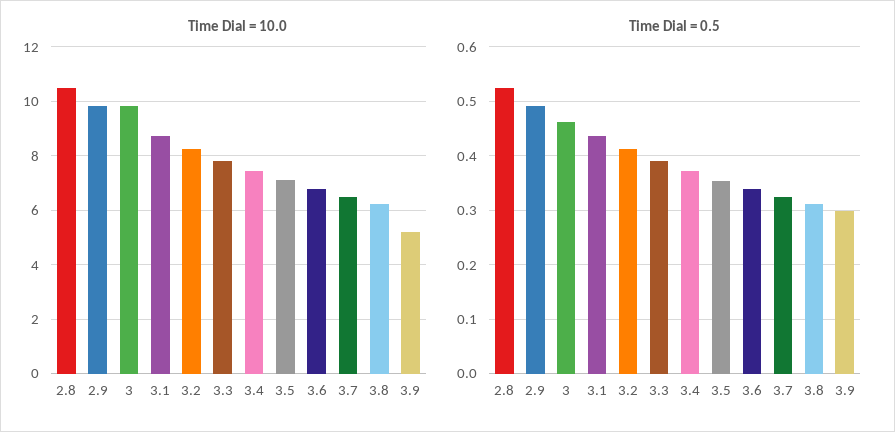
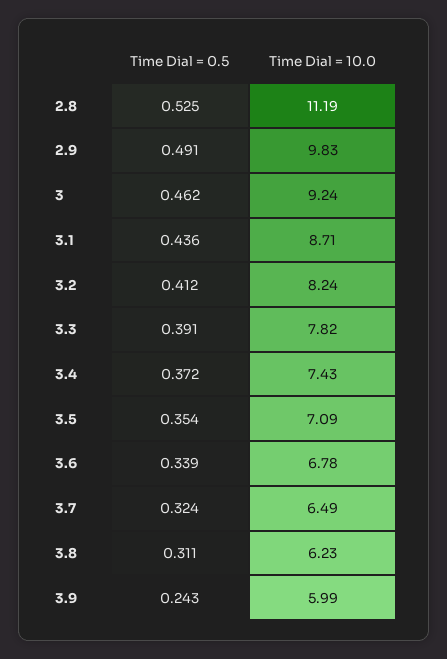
  {
    "Time Dial = 10.0": {
-     "2.8": 10.5,
+     "2.8": 11.19,
      "2.9": 9.83,
-     "3": 9.75,
+     "3": 9.24,
      "3.1": 8.71,
      "3.2": 8.24,
      "3.3": 7.82,
      "3.4": 7.43,
      "3.5": 7.09,
      "3.6": 6.78,
      "3.7": 6.49,
      "3.8": 6.23,
-     "3.9": 5.25
+     "3.9": 5.99
    },
    "Time Dial = 0.5": {
      "2.8": 0.525,
      "2.9": 0.491,
      "3": 0.462,
      "3.1": 0.436,
      "3.2": 0.412,
      "3.3": 0.391,
      "3.4": 0.372,
      "3.5": 0.354,
      "3.6": 0.339,
      "3.7": 0.324,
      "3.8": 0.311,
-     "3.9": 0.3
+     "3.9": 0.243
    }
  }

